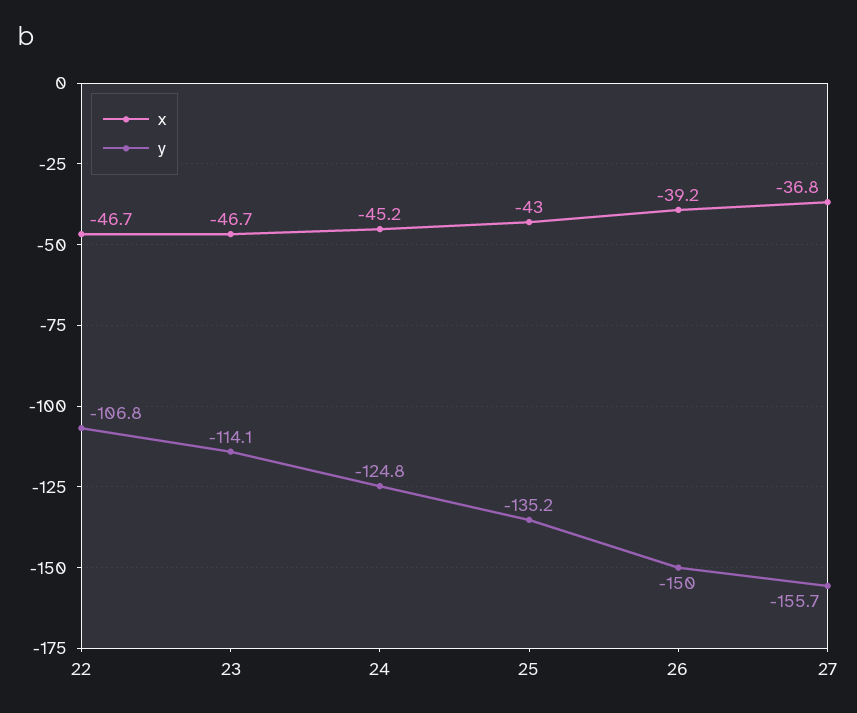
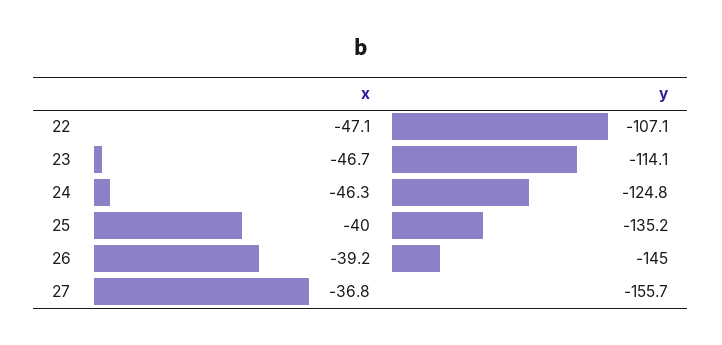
  {
    "x": {
-     "22": -46.7,
+     "22": -47.1,
      "23": -46.7,
-     "24": -45.2,
+     "24": -46.3,
-     "25": -43,
+     "25": -40,
      "26": -39.2,
      "27": -36.8
    },
    "y": {
-     "22": -106.8,
+     "22": -107.1,
      "23": -114.1,
      "24": -124.8,
      "25": -135.2,
-     "26": -150,
+     "26": -145,
      "27": -155.7
    }
  }

